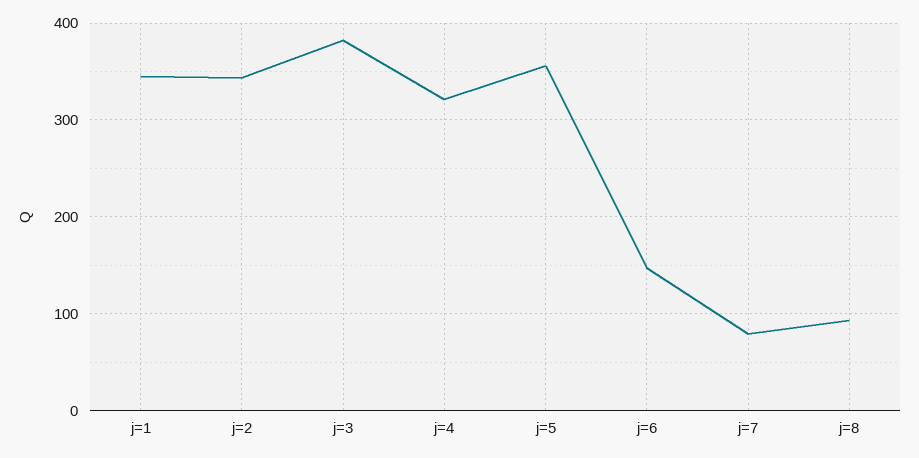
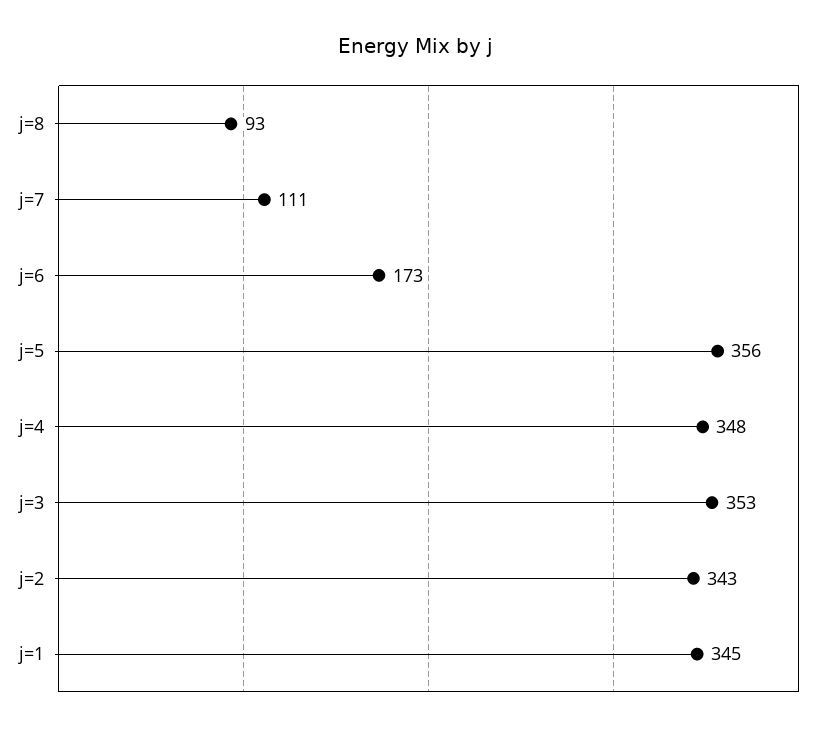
  {
    "j=1": 345,
    "j=2": 343,
-   "j=3": 380,
+   "j=3": 353,
-   "j=4": 320,
+   "j=4": 348,
    "j=5": 356,
-   "j=6": 150,
+   "j=6": 173,
-   "j=7": 80,
+   "j=7": 111,
    "j=8": 93
  }

